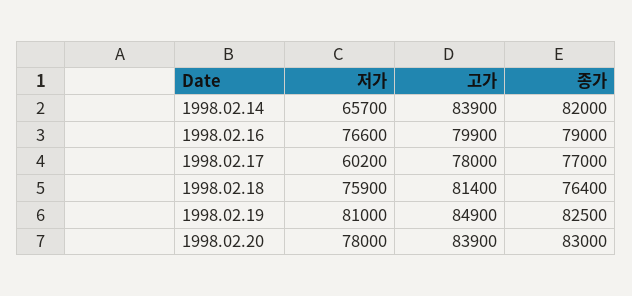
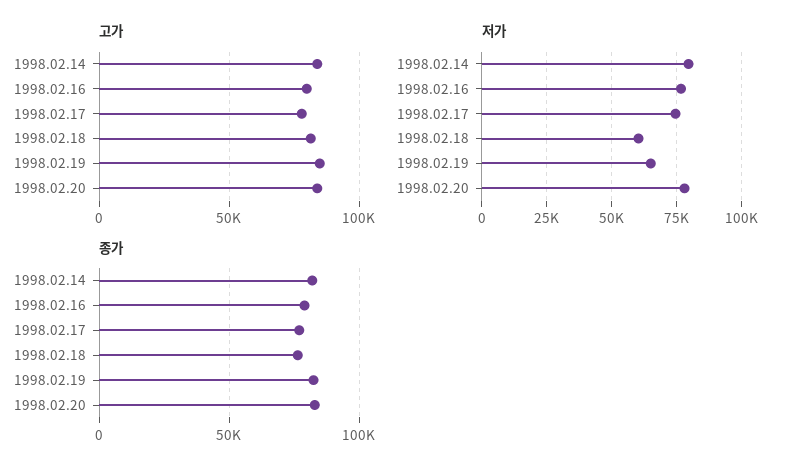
  {
    "저가": {
-     "1998.02.14": 65700,
+     "1998.02.14": 80000,
      "1998.02.16": 76600,
-     "1998.02.17": 60200,
+     "1998.02.17": 75000,
-     "1998.02.18": 75900,
+     "1998.02.18": 60000,
-     "1998.02.19": 81000,
+     "1998.02.19": 65000,
      "1998.02.20": 78000
    },
    "고가": {
      "1998.02.14": 83900,
      "1998.02.16": 79900,
      "1998.02.17": 78000,
      "1998.02.18": 81400,
      "1998.02.19": 84900,
      "1998.02.20": 83900
    },
    "종가": {
      "1998.02.14": 82000,
      "1998.02.16": 79000,
      "1998.02.17": 77000,
      "1998.02.18": 76400,
      "1998.02.19": 82500,
      "1998.02.20": 83000
    }
  }

